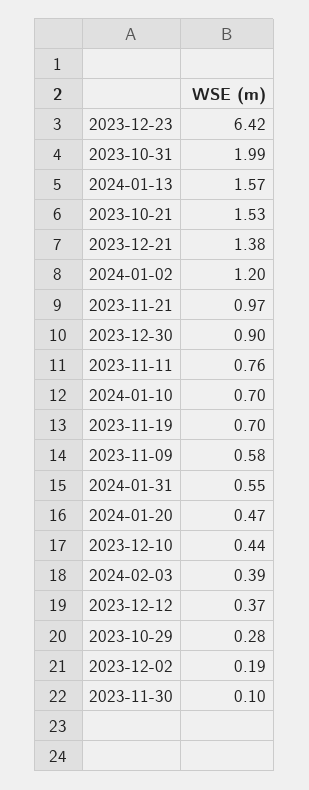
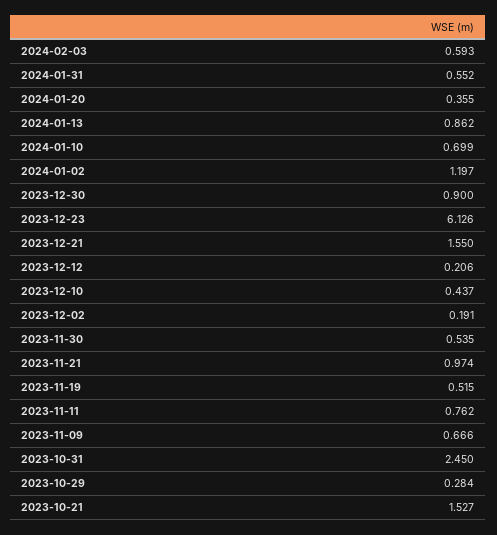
  {
-   "2023-12-23": 6.42,
+   "2023-12-23": 6.126,
-   "2023-10-31": 1.99,
+   "2023-10-31": 2.45,
-   "2024-01-13": 1.57,
+   "2024-01-13": 0.862,
    "2023-10-21": 1.527,
-   "2023-12-21": 1.38,
+   "2023-12-21": 1.55,
    "2024-01-02": 1.197,
    "2023-11-21": 0.974,
    "2023-12-30": 0.9,
    "2023-11-11": 0.762,
    "2024-01-10": 0.699,
-   "2023-11-19": 0.7,
+   "2023-11-19": 0.515,
-   "2023-11-09": 0.58,
+   "2023-11-09": 0.666,
    "2024-01-31": 0.552,
-   "2024-01-20": 0.47,
+   "2024-01-20": 0.355,
    "2023-12-10": 0.437,
-   "2024-02-03": 0.39,
+   "2024-02-03": 0.593,
-   "2023-12-12": 0.37,
+   "2023-12-12": 0.206,
    "2023-10-29": 0.284,
    "2023-12-02": 0.191,
-   "2023-11-30": 0.1
+   "2023-11-30": 0.535
  }

